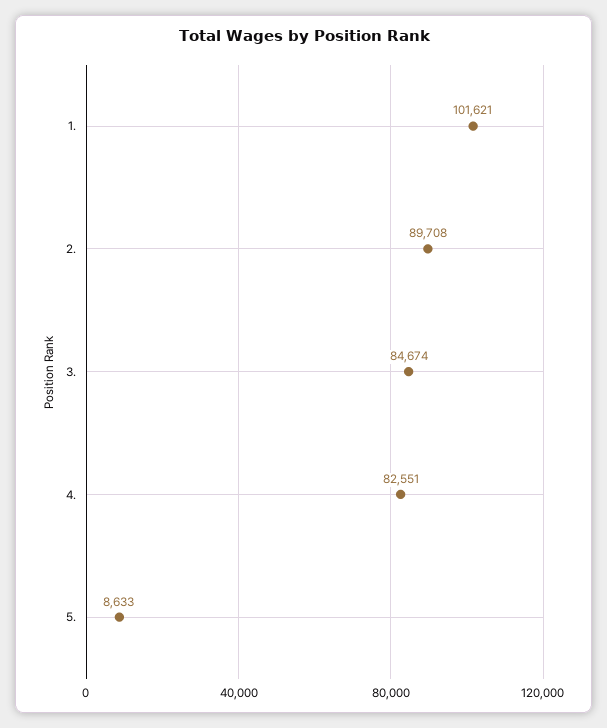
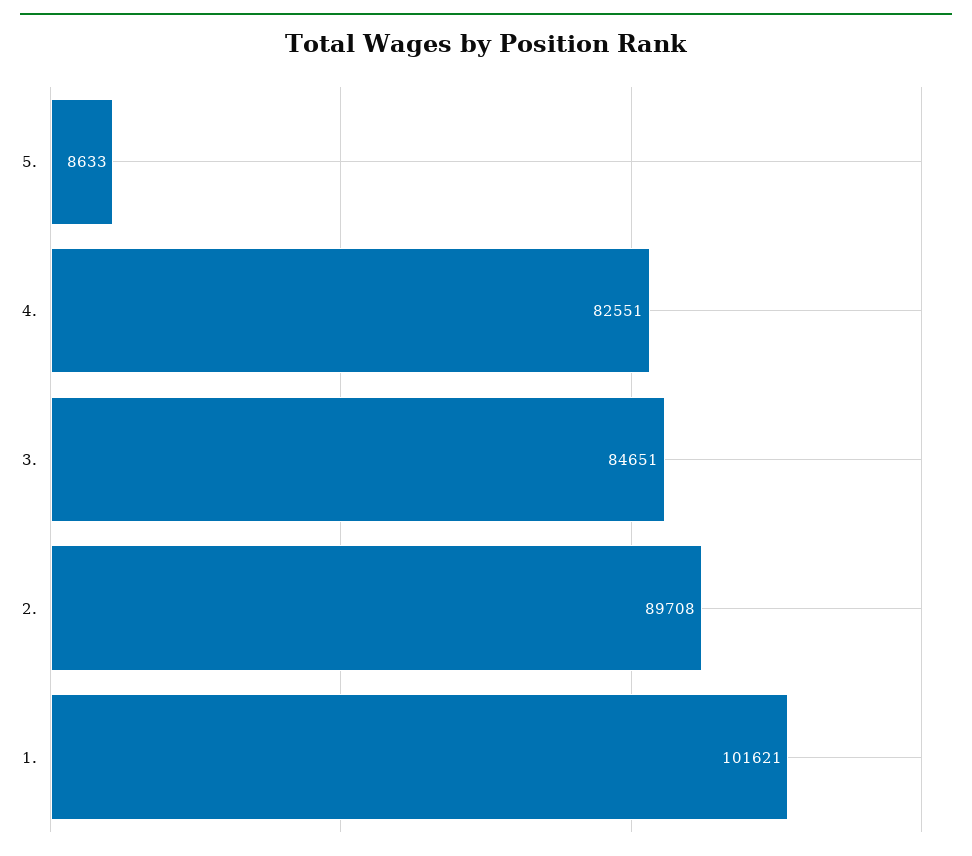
  {
    "1.": 101621,
    "2.": 89708,
-   "3.": 84674,
+   "3.": 84651,
    "4.": 82551,
    "5.": 8633
  }

